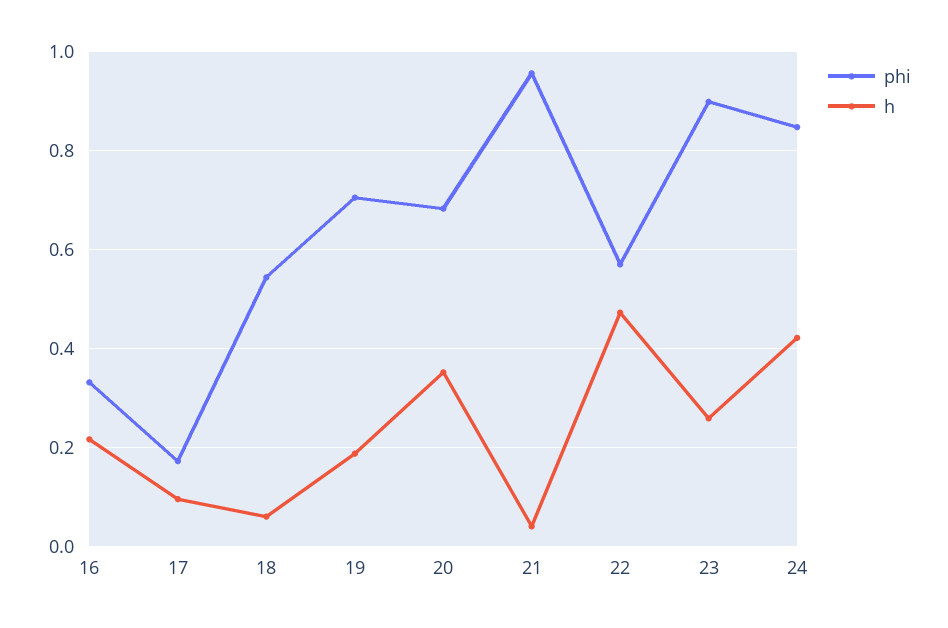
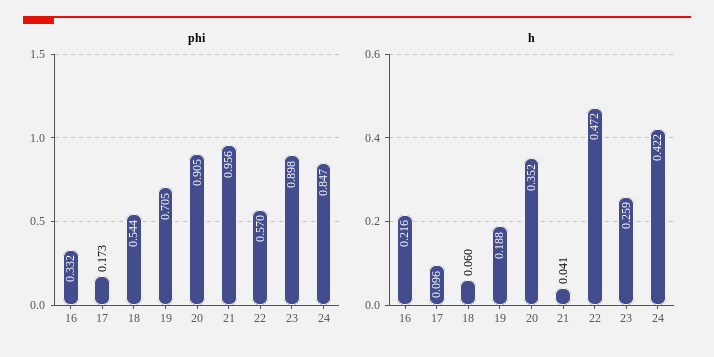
  {
    "phi": {
      "16": 0.332,
      "17": 0.173,
      "18": 0.544,
      "19": 0.705,
-     "20": 0.68,
+     "20": 0.905,
      "21": 0.956,
      "22": 0.57,
      "23": 0.898,
      "24": 0.847
    },
    "h": {
      "16": 0.216,
      "17": 0.096,
      "18": 0.06,
      "19": 0.188,
      "20": 0.352,
      "21": 0.041,
      "22": 0.472,
      "23": 0.259,
      "24": 0.422
    }
  }

